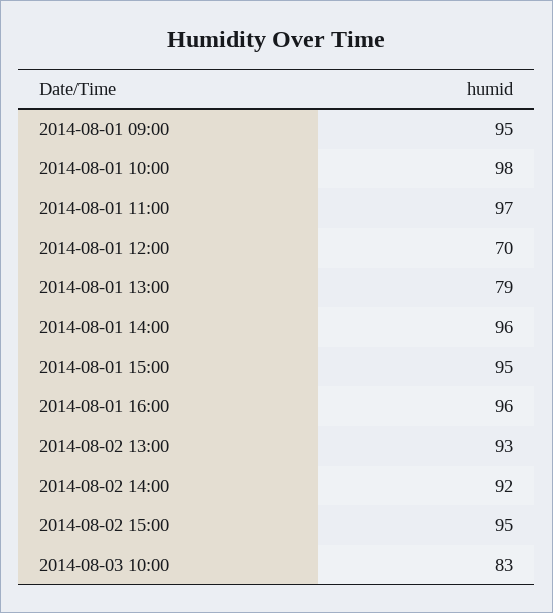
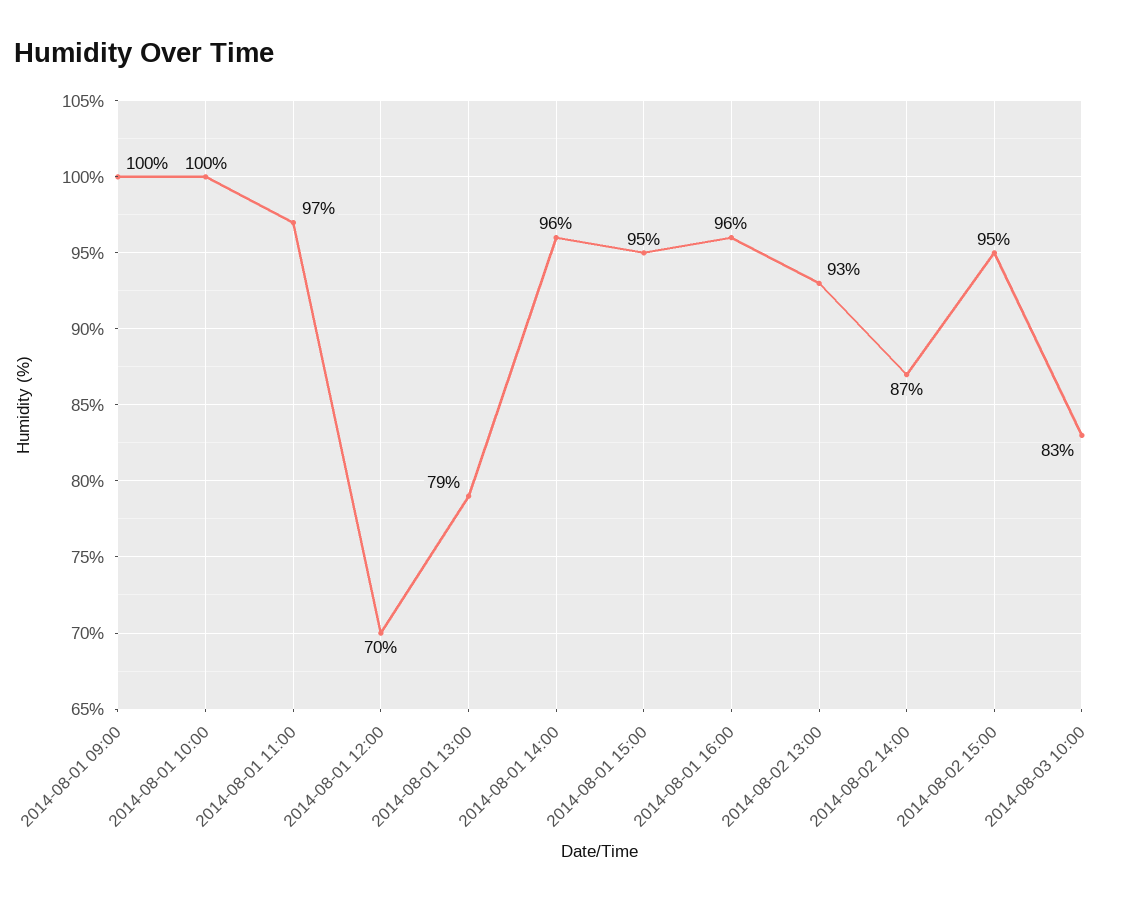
  {
-   "2014-08-01 09:00": 95,
+   "2014-08-01 09:00": 100,
-   "2014-08-01 10:00": 98,
+   "2014-08-01 10:00": 100,
    "2014-08-01 11:00": 97,
    "2014-08-01 12:00": 70,
    "2014-08-01 13:00": 79,
    "2014-08-01 14:00": 96,
    "2014-08-01 15:00": 95,
    "2014-08-01 16:00": 96,
    "2014-08-02 13:00": 93,
-   "2014-08-02 14:00": 92,
+   "2014-08-02 14:00": 87,
    "2014-08-02 15:00": 95,
    "2014-08-03 10:00": 83
  }

